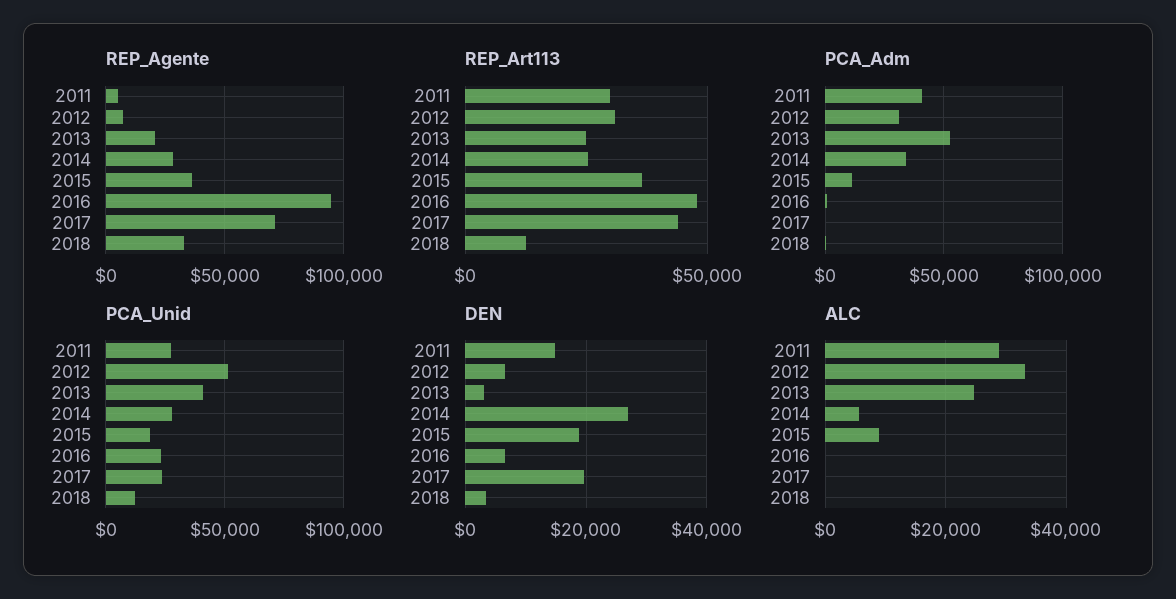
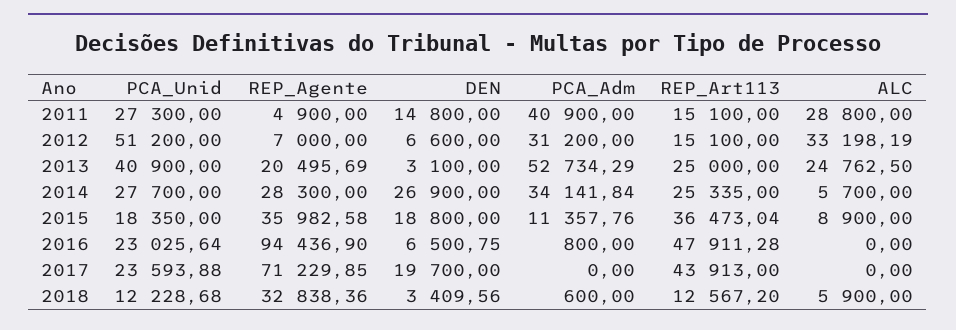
  {
    "REP_Agente": {
      "2011": 4900,
      "2012": 7000,
      "2013": 20495.69,
      "2014": 28300,
      "2015": 35982.58,
      "2016": 94436.9,
      "2017": 71229.85,
      "2018": 32838.36
    },
    "REP_Art113": {
-     "2011": 30000,
+     "2011": 15100,
-     "2012": 30000,
+     "2012": 15100,
      "2013": 25000,
      "2014": 25335,
      "2015": 36473.04,
      "2016": 47911.28,
      "2017": 43913,
      "2018": 12567.2
    },
    "PCA_Adm": {
      "2011": 40900,
      "2012": 31200,
      "2013": 52734.29,
      "2014": 34141.84,
      "2015": 11357.76,
      "2016": 800,
      "2017": 0,
      "2018": 600
    },
    "PCA_Unid": {
      "2011": 27300,
      "2012": 51200,
      "2013": 40900,
      "2014": 27700,
      "2015": 18350,
      "2016": 23025.64,
      "2017": 23593.88,
      "2018": 12228.68
    },
    "DEN": {
      "2011": 14800,
      "2012": 6600,
      "2013": 3100,
      "2014": 26900,
      "2015": 18800,
      "2016": 6500.75,
      "2017": 19700,
      "2018": 3409.56
    },
    "ALC": {
      "2011": 28800,
      "2012": 33198.19,
      "2013": 24762.5,
      "2014": 5700,
      "2015": 8900,
      "2016": 0,
      "2017": 0,
-     "2018": 0
+     "2018": 5900
    }
  }

